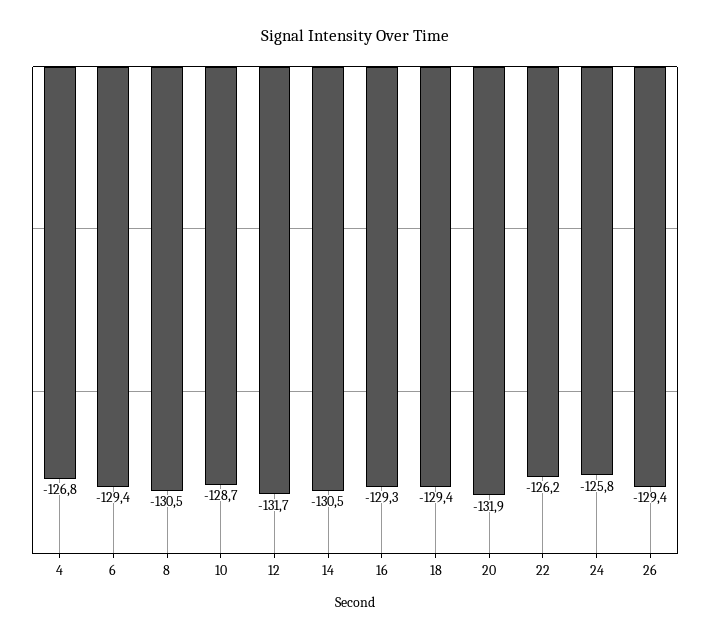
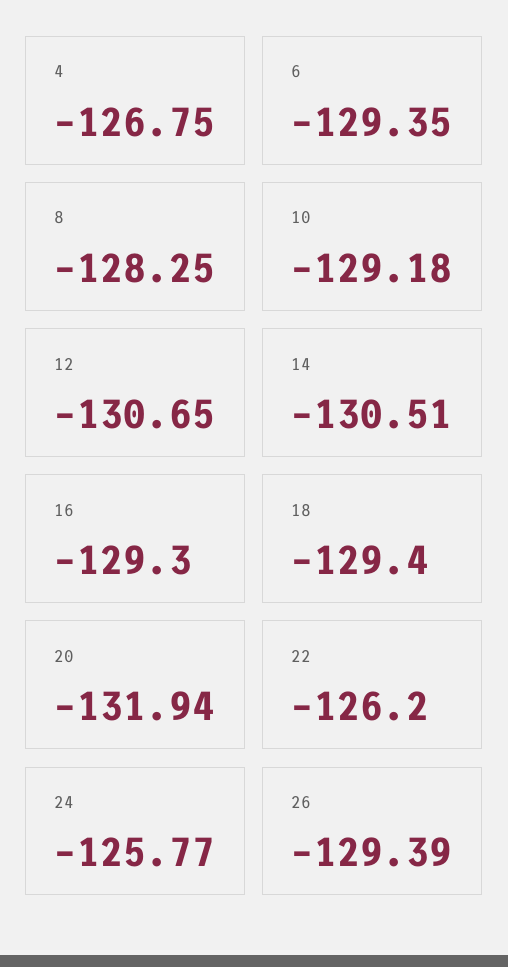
  {
    "4": -126.75,
    "6": -129.35,
-   "8": -130.5,
+   "8": -128.25,
-   "10": -128.7,
+   "10": -129.18,
-   "12": -131.7,
+   "12": -130.65,
    "14": -130.51,
    "16": -129.3,
    "18": -129.4,
    "20": -131.94,
    "22": -126.2,
    "24": -125.77,
    "26": -129.39
  }

